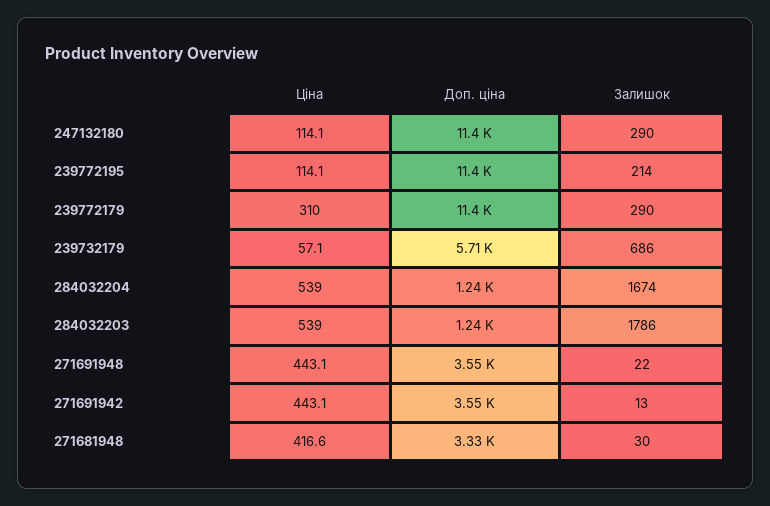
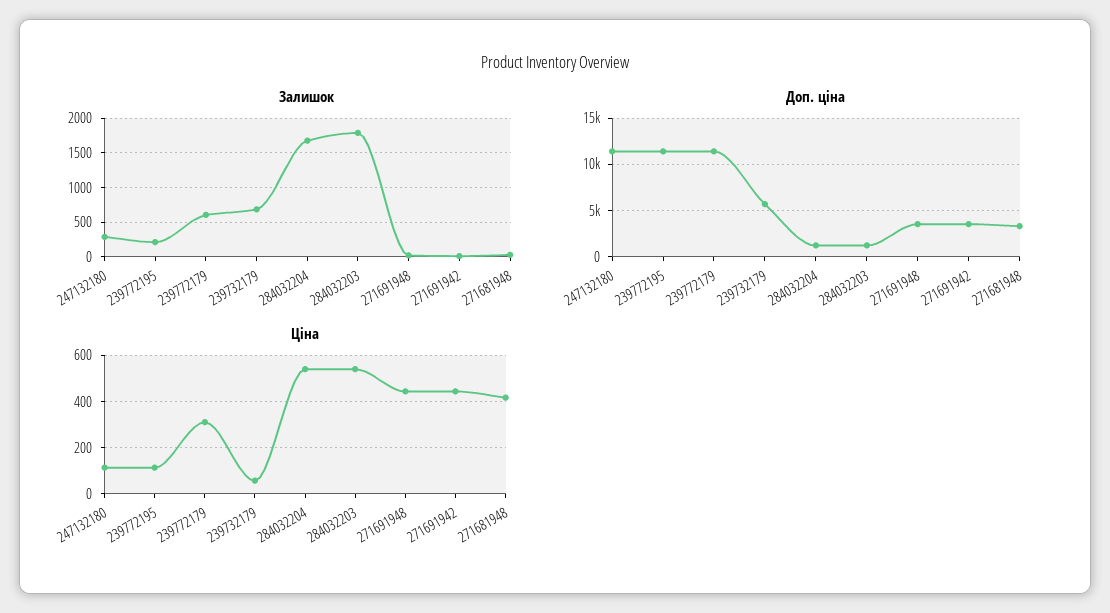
  {
    "Ціна": {
      "247132180": 114.1,
      "239772195": 114.1,
      "239772179": 310,
      "239732179": 57.1,
      "284032204": 539,
      "284032203": 539,
      "271691948": 443.1,
      "271691942": 443.1,
      "271681948": 416.6
    },
    "Доп. ціна": {
      "247132180": 11400,
      "239772195": 11400,
      "239772179": 11400,
      "239732179": 5710,
      "284032204": 1240,
      "284032203": 1240,
      "271691948": 3550,
      "271691942": 3550,
      "271681948": 3330
    },
    "Залишок": {
      "247132180": 290,
      "239772195": 214,
-     "239772179": 290,
+     "239772179": 600,
      "239732179": 686,
      "284032204": 1674,
      "284032203": 1786,
      "271691948": 22,
      "271691942": 13,
      "271681948": 30
    }
  }

